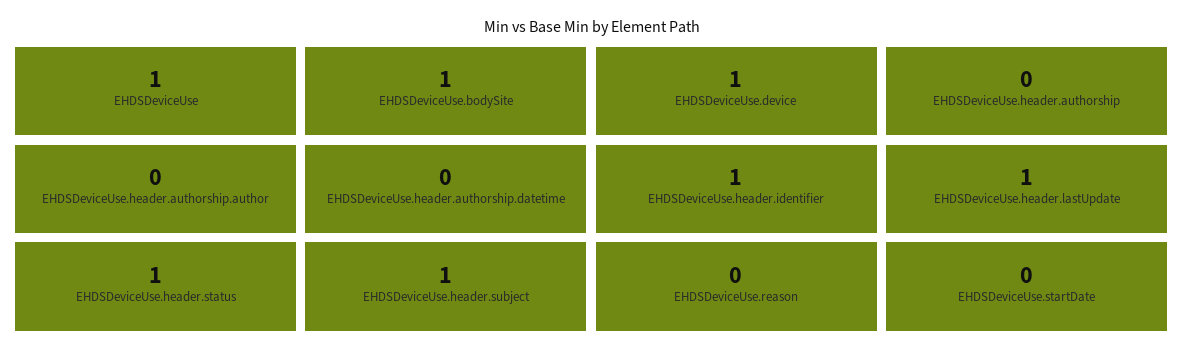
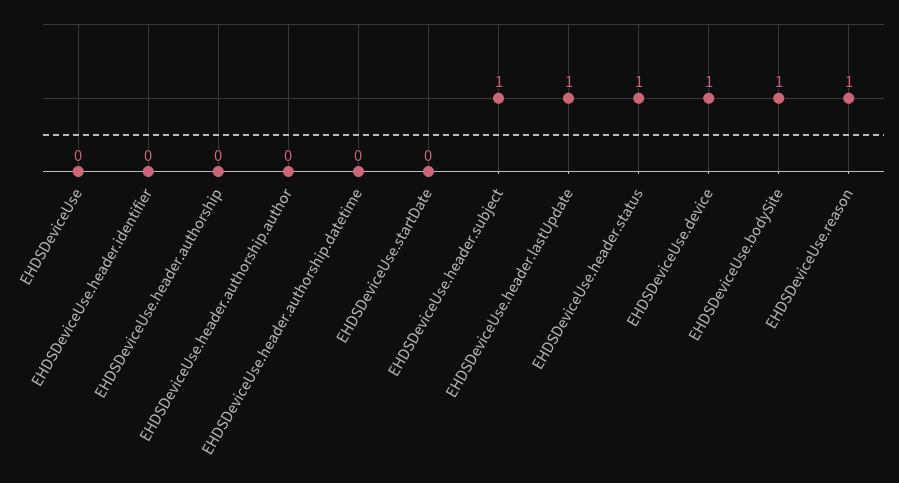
  {
-   "EHDSDeviceUse": 1,
+   "EHDSDeviceUse": 0,
    "EHDSDeviceUse.bodySite": 1,
    "EHDSDeviceUse.device": 1,
    "EHDSDeviceUse.header.authorship": 0,
    "EHDSDeviceUse.header.authorship.author": 0,
    "EHDSDeviceUse.header.authorship.datetime": 0,
-   "EHDSDeviceUse.header.identifier": 1,
+   "EHDSDeviceUse.header.identifier": 0,
    "EHDSDeviceUse.header.lastUpdate": 1,
    "EHDSDeviceUse.header.status": 1,
    "EHDSDeviceUse.header.subject": 1,
-   "EHDSDeviceUse.reason": 0,
+   "EHDSDeviceUse.reason": 1,
    "EHDSDeviceUse.startDate": 0
  }

